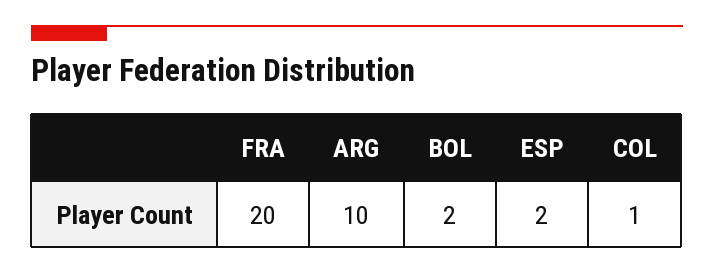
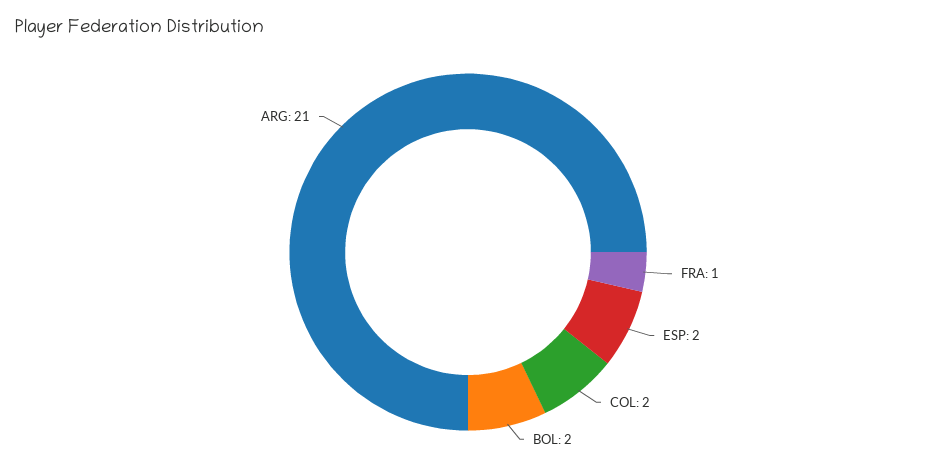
  {
-   "FRA": 20,
+   "FRA": 1,
-   "ARG": 10,
+   "ARG": 21,
    "BOL": 2,
    "ESP": 2,
-   "COL": 1
+   "COL": 2
  }

